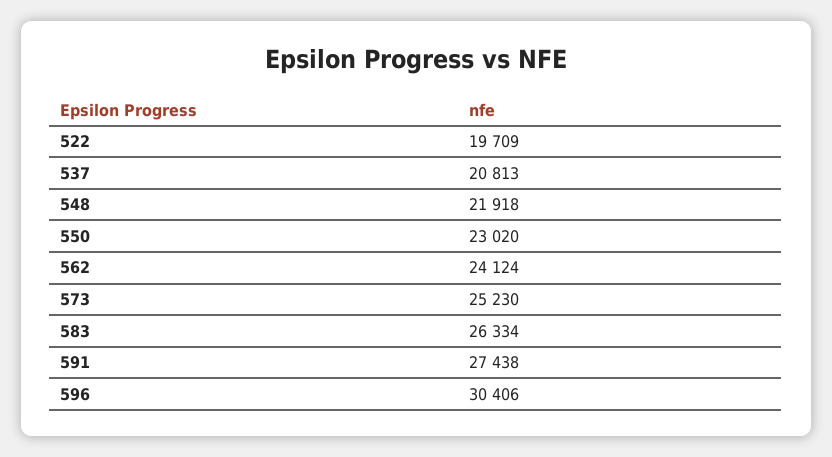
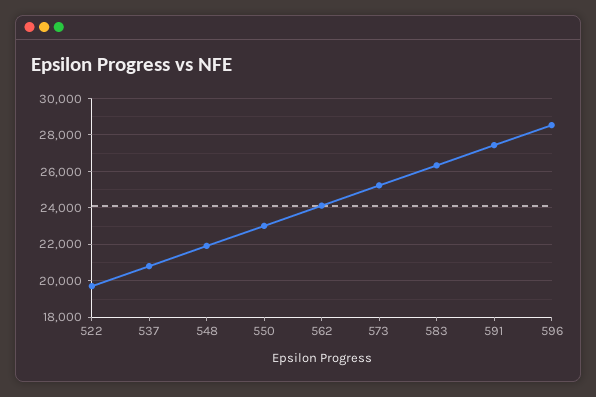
  {
    "522": 19709,
    "537": 20813,
    "548": 21918,
    "550": 23020,
    "562": 24124,
    "573": 25230,
    "583": 26334,
    "591": 27438,
-   "596": 30406
+   "596": 28500
  }

